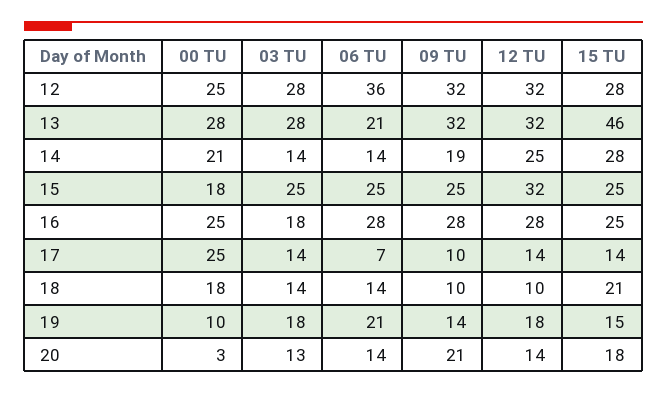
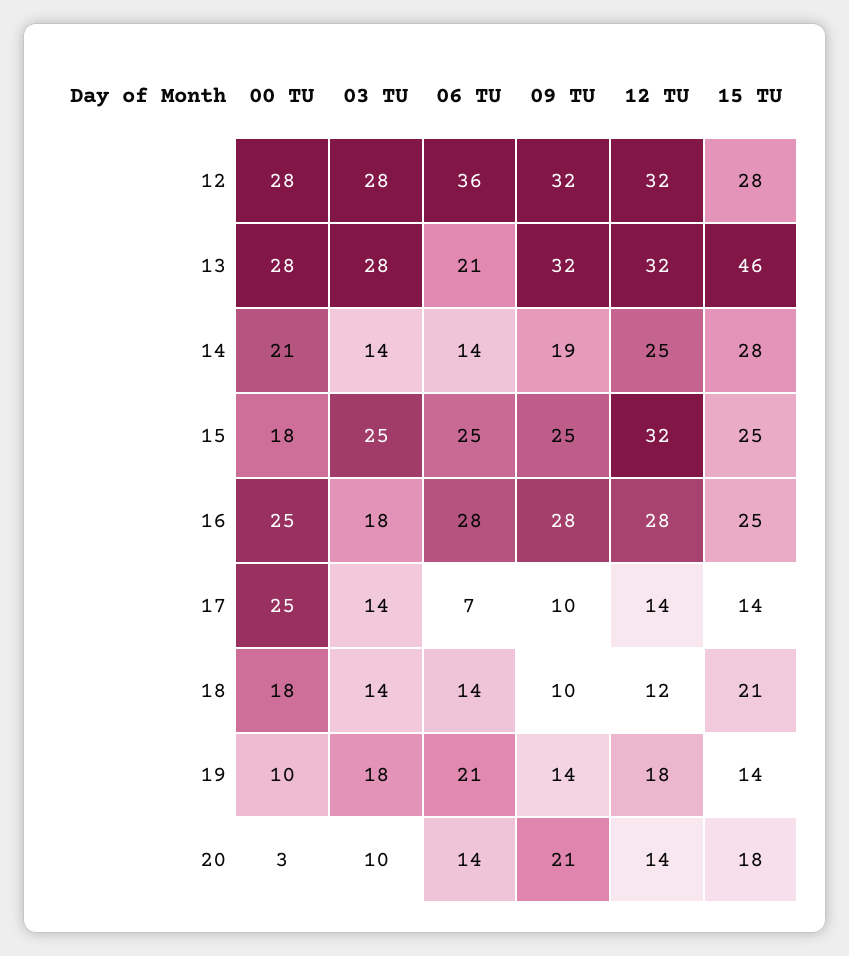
  {
    "00 TU": {
-     "12": 25,
+     "12": 28,
      "13": 28,
      "14": 21,
      "15": 18,
      "16": 25,
      "17": 25,
      "18": 18,
      "19": 10,
      "20": 3
    },
    "03 TU": {
      "12": 28,
      "13": 28,
      "14": 14,
      "15": 25,
      "16": 18,
      "17": 14,
      "18": 14,
      "19": 18,
-     "20": 13
+     "20": 10
    },
    "06 TU": {
      "12": 36,
      "13": 21,
      "14": 14,
      "15": 25,
      "16": 28,
      "17": 7,
      "18": 14,
      "19": 21,
      "20": 14
    },
    "09 TU": {
      "12": 32,
      "13": 32,
      "14": 19,
      "15": 25,
      "16": 28,
      "17": 10,
      "18": 10,
      "19": 14,
      "20": 21
    },
    "12 TU": {
      "12": 32,
      "13": 32,
      "14": 25,
      "15": 32,
      "16": 28,
      "17": 14,
-     "18": 10,
+     "18": 12,
      "19": 18,
      "20": 14
    },
    "15 TU": {
      "12": 28,
      "13": 46,
      "14": 28,
      "15": 25,
      "16": 25,
      "17": 14,
      "18": 21,
-     "19": 15,
+     "19": 14,
      "20": 18
    }
  }

